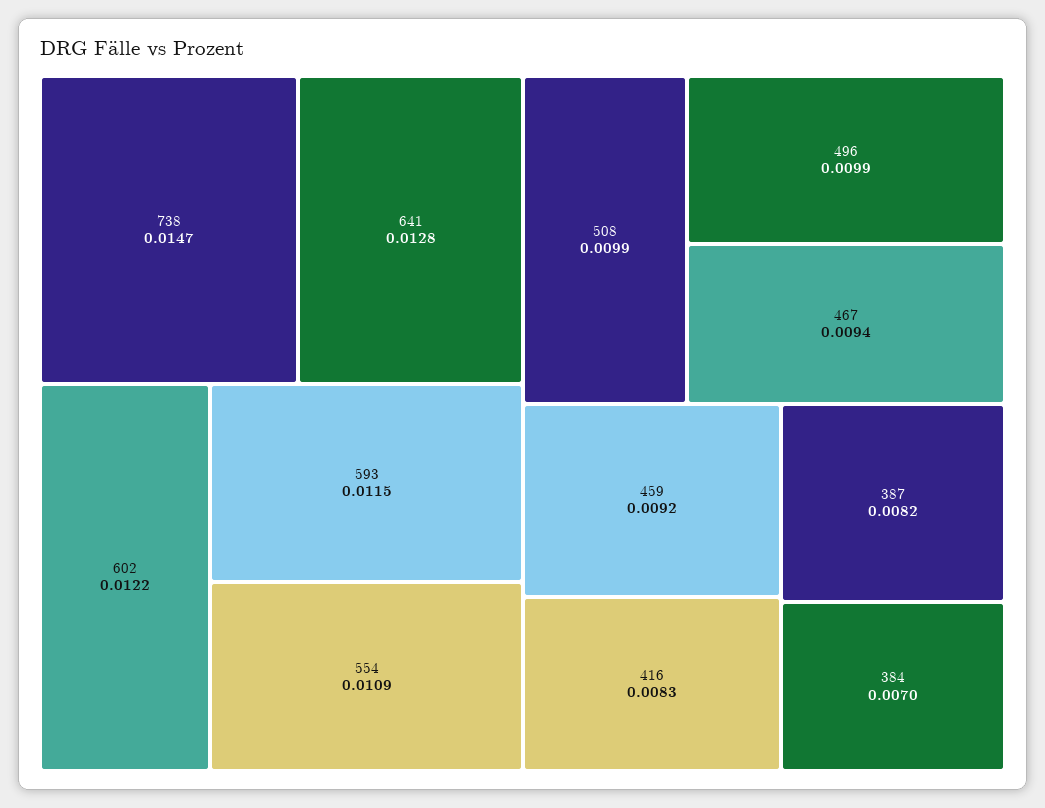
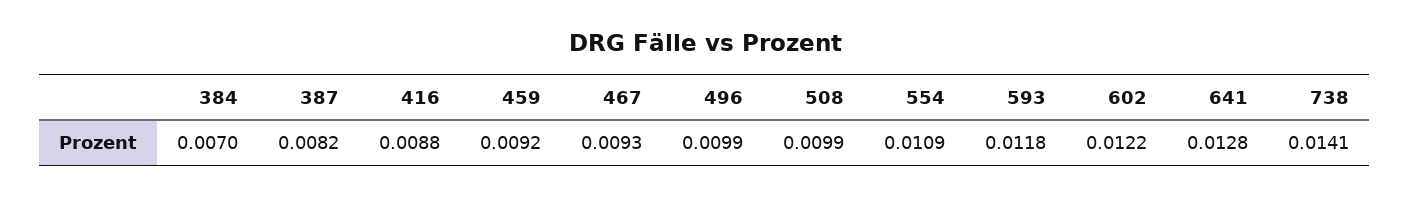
  {
-   "738": 0.0147,
+   "738": 0.0141,
    "641": 0.0128,
    "602": 0.0122,
-   "593": 0.0115,
+   "593": 0.0118,
    "554": 0.0109,
    "508": 0.0099,
    "496": 0.0099,
-   "467": 0.0094,
+   "467": 0.0093,
    "459": 0.0092,
-   "416": 0.0083,
+   "416": 0.0088,
    "387": 0.0082,
    "384": 0.007
  }

